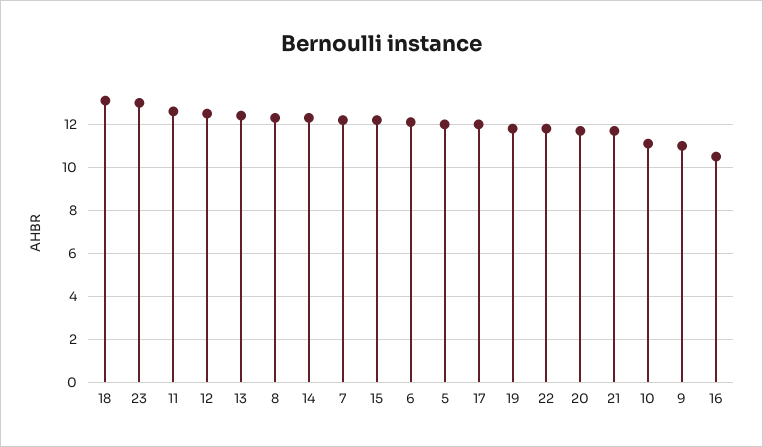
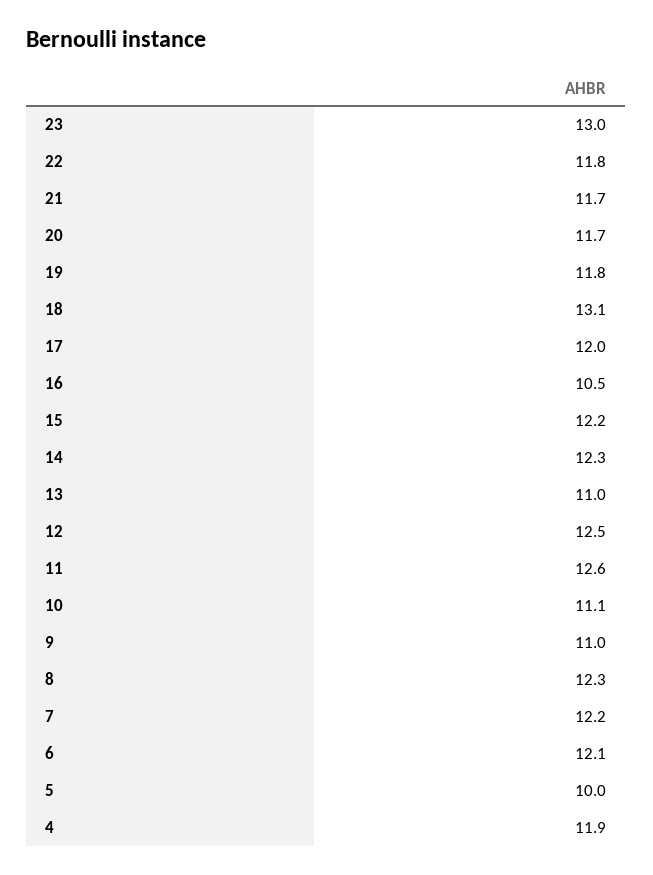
  {
    "18": 13.1,
    "23": 13,
    "11": 12.6,
    "12": 12.5,
-   "13": 12.5,
+   "13": 11,
    "8": 12.3,
    "14": 12.3,
    "7": 12.2,
    "15": 12.2,
    "6": 12.1,
-   "5": 12,
+   "5": 10,
    "17": 12,
    "19": 11.8,
    "22": 11.8,
    "20": 11.7,
    "21": 11.7,
    "10": 11.1,
    "9": 11,
-   "16": 10.5
+   "16": 10.5,
+   "4": 11.9
  }

